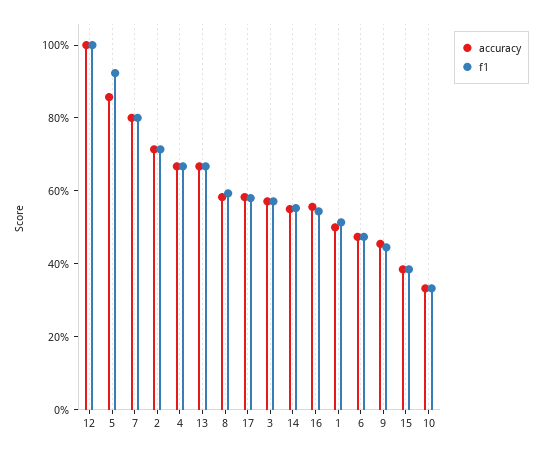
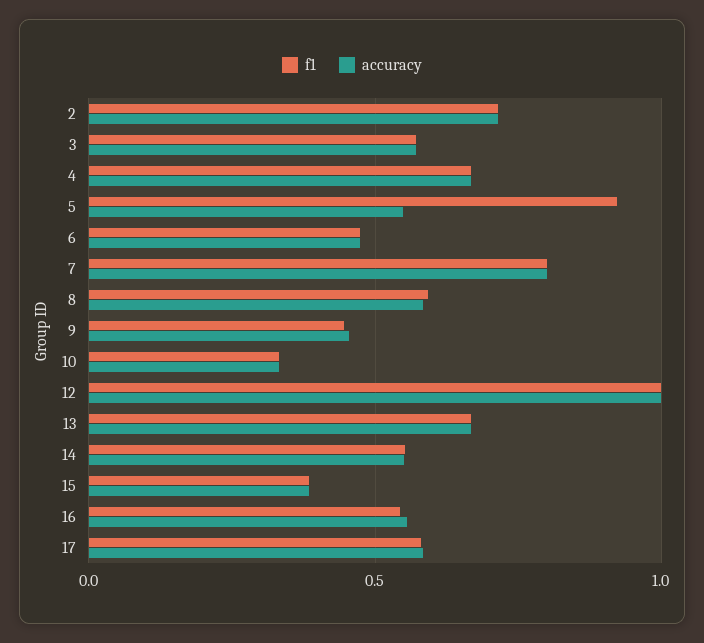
  {
    "accuracy": {
      "12": 1,
-     "5": 0.85,
+     "5": 0.55,
      "7": 0.8,
      "2": 0.7,
      "4": 0.65,
      "13": 0.65,
      "8": 0.6,
      "17": 0.6,
      "3": 0.55,
      "14": 0.55,
      "16": 0.55,
-     "1": 0.5,
      "6": 0.45,
      "9": 0.45,
      "15": 0.4,
      "10": 0.35
    },
    "f1": {
      "12": 1,
      "5": 0.9,
      "7": 0.8,
      "2": 0.7,
      "4": 0.65,
      "13": 0.65,
      "8": 0.6,
      "17": 0.6,
      "3": 0.55,
      "14": 0.55,
      "16": 0.55,
-     "1": 0.5,
      "6": 0.45,
      "9": 0.45,
      "15": 0.4,
      "10": 0.35
    }
  }

